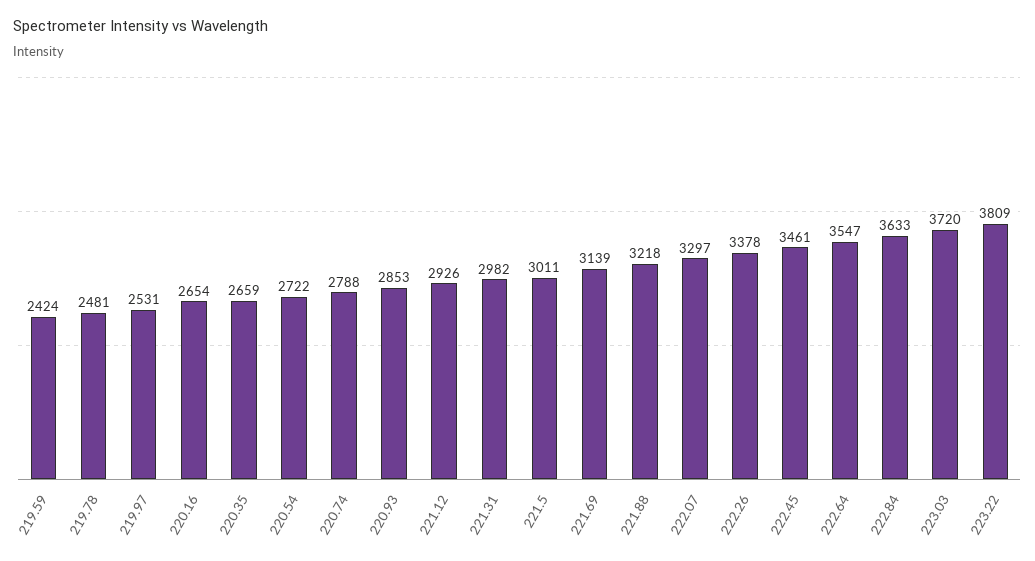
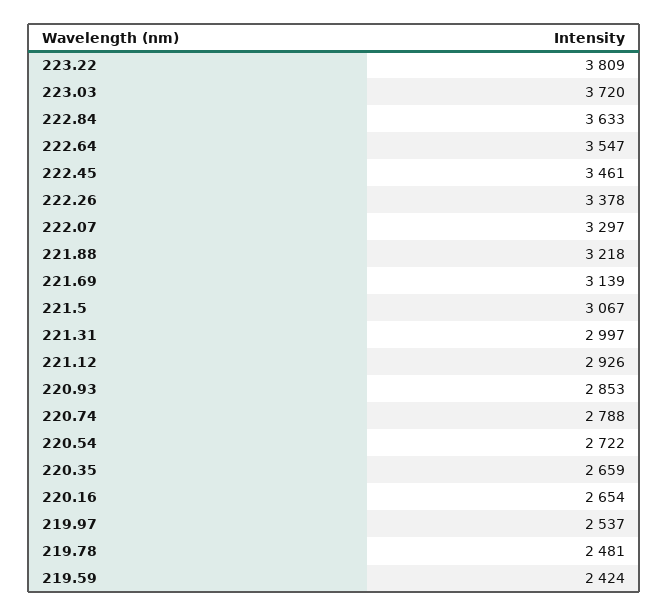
  {
    "219.59": 2424,
    "219.78": 2481,
-   "219.97": 2531,
+   "219.97": 2537,
    "220.16": 2654,
    "220.35": 2659,
    "220.54": 2722,
    "220.74": 2788,
    "220.93": 2853,
    "221.12": 2926,
-   "221.31": 2982,
+   "221.31": 2997,
-   "221.5": 3011,
+   "221.5": 3067,
    "221.69": 3139,
    "221.88": 3218,
    "222.07": 3297,
    "222.26": 3378,
    "222.45": 3461,
    "222.64": 3547,
    "222.84": 3633,
    "223.03": 3720,
    "223.22": 3809
  }

